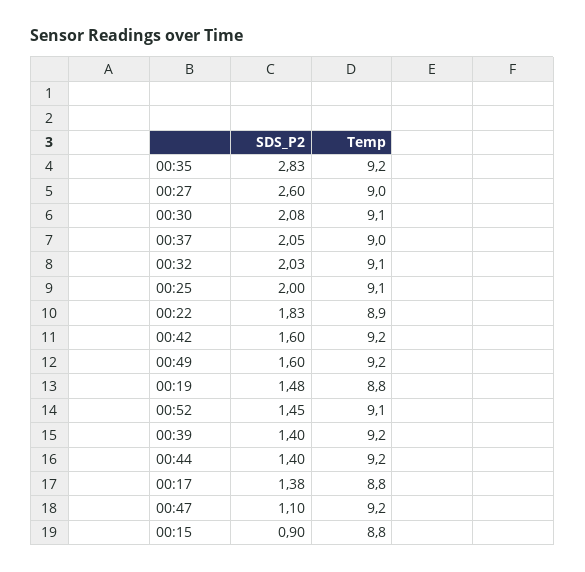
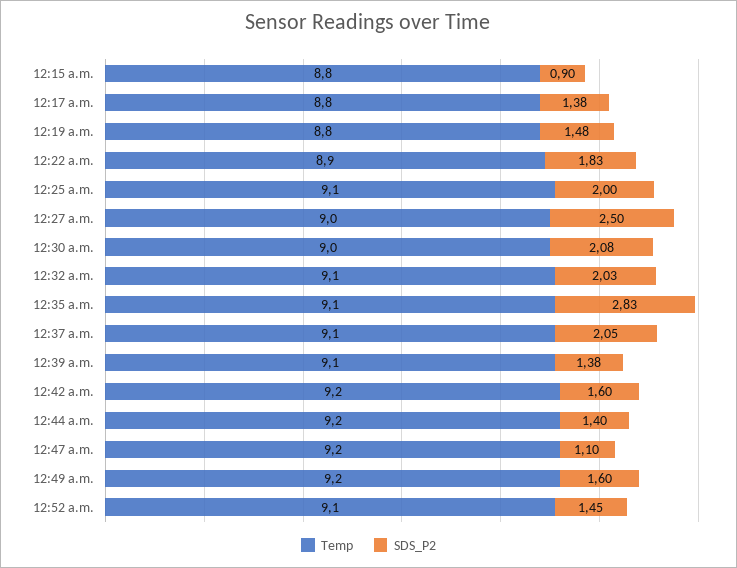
  {
    "SDS_P2": {
      "00:35": 2.83,
-     "00:27": 2.6,
+     "00:27": 2.5,
      "00:30": 2.08,
      "00:37": 2.05,
      "00:32": 2.03,
      "00:25": 2,
      "00:22": 1.83,
      "00:42": 1.6,
      "00:49": 1.6,
      "00:19": 1.48,
      "00:52": 1.45,
-     "00:39": 1.4,
+     "00:39": 1.38,
      "00:44": 1.4,
      "00:17": 1.38,
      "00:47": 1.1,
      "00:15": 0.9
    },
    "Temp": {
-     "00:35": 9.2,
+     "00:35": 9.1,
      "00:27": 9,
-     "00:30": 9.1,
+     "00:30": 9,
-     "00:37": 9,
+     "00:37": 9.1,
      "00:32": 9.1,
      "00:25": 9.1,
      "00:22": 8.9,
      "00:42": 9.2,
      "00:49": 9.2,
      "00:19": 8.8,
      "00:52": 9.1,
-     "00:39": 9.2,
+     "00:39": 9.1,
      "00:44": 9.2,
      "00:17": 8.8,
      "00:47": 9.2,
      "00:15": 8.8
    }
  }

